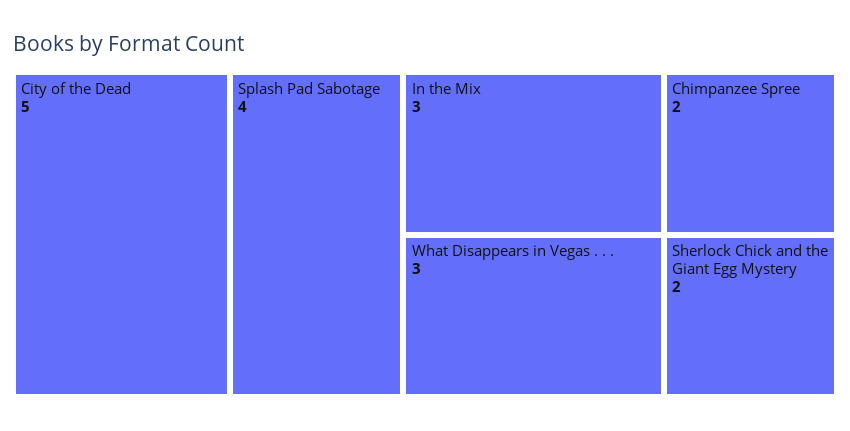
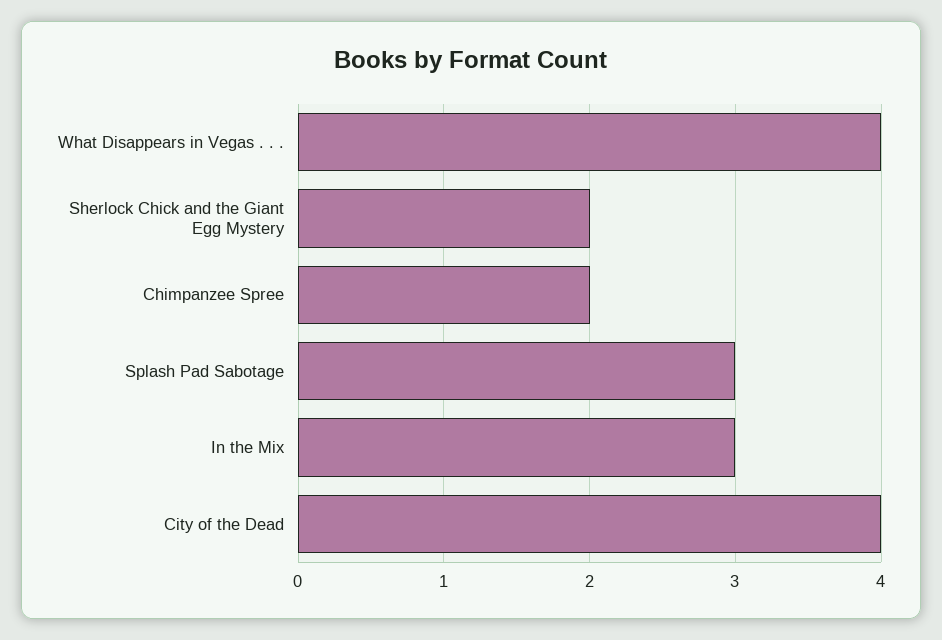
  {
-   "City of the Dead": 5,
+   "City of the Dead": 4,
-   "Splash Pad Sabotage": 4,
+   "Splash Pad Sabotage": 3,
    "In the Mix": 3,
-   "What Disappears in Vegas . . .": 3,
+   "What Disappears in Vegas . . .": 4,
    "Chimpanzee Spree": 2,
    "Sherlock Chick and the Giant Egg Mystery": 2
  }

